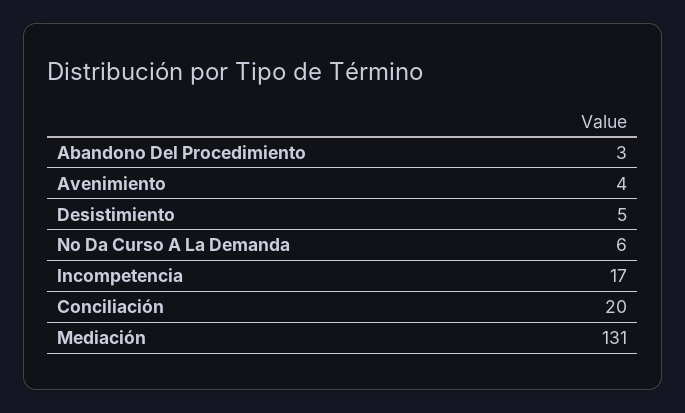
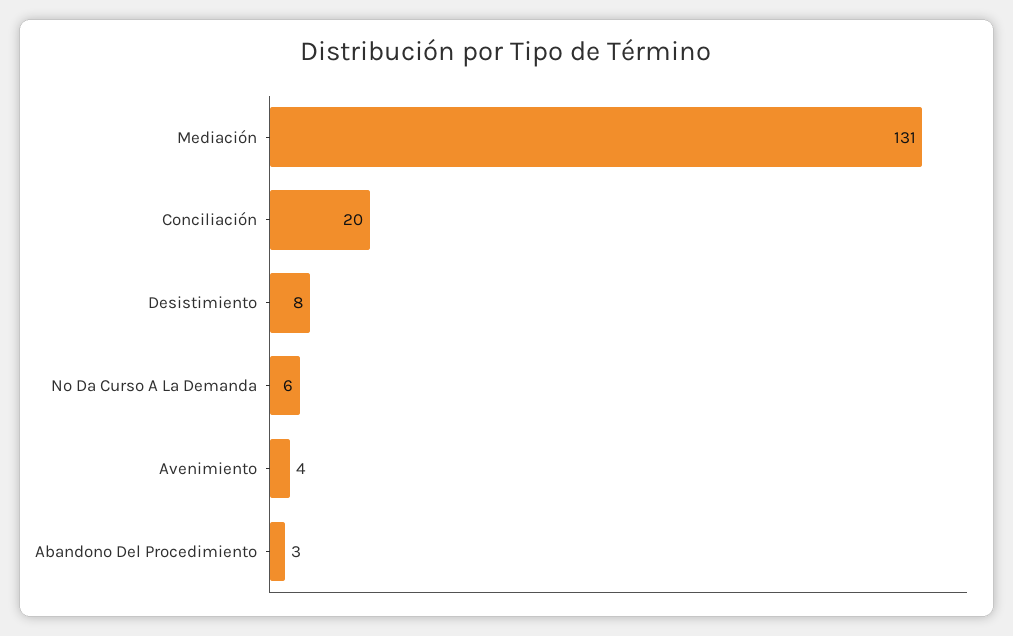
  {
    "Abandono Del Procedimiento": 3,
    "Avenimiento": 4,
-   "Desistimiento": 5,
+   "Desistimiento": 8,
    "No Da Curso A La Demanda": 6,
-   "Incompetencia": 17,
    "Conciliación": 20,
    "Mediación": 131
  }

